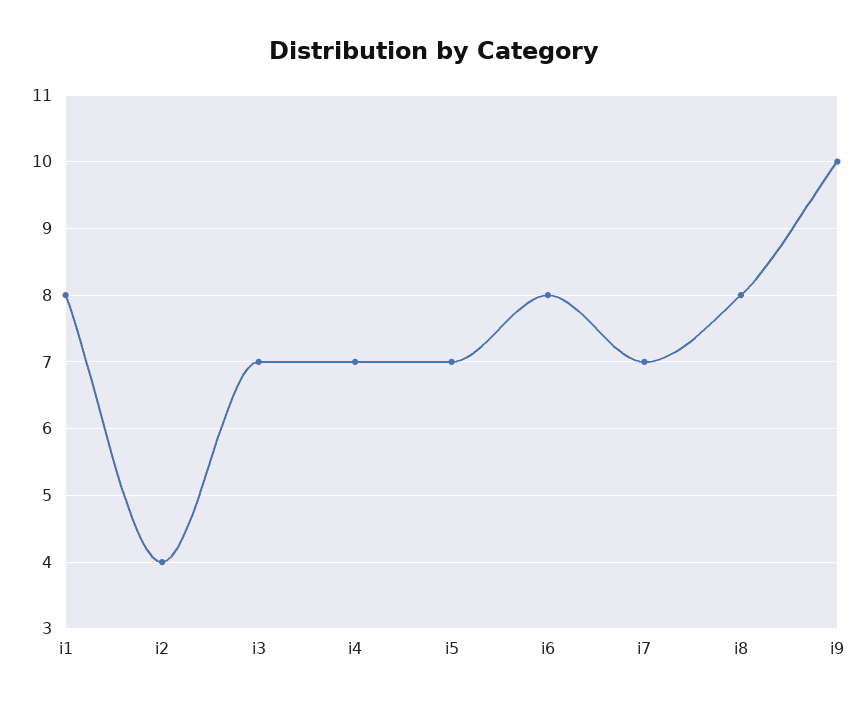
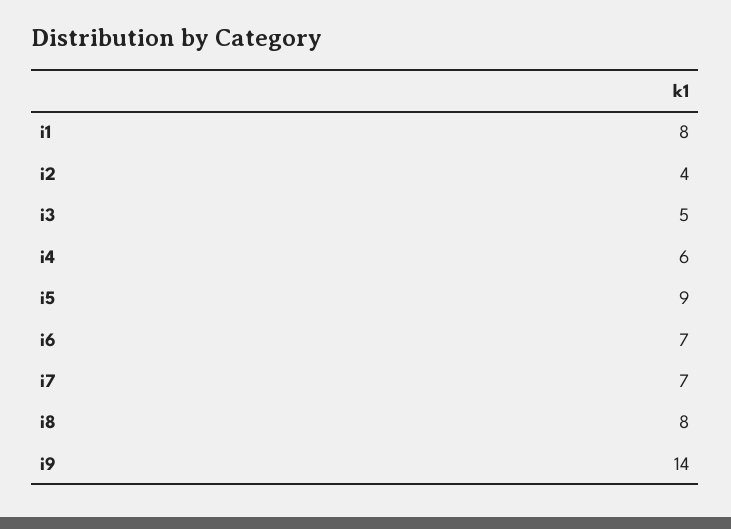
  {
    "i1": 8,
    "i2": 4,
-   "i3": 7,
+   "i3": 5,
-   "i4": 7,
+   "i4": 6,
-   "i5": 7,
+   "i5": 9,
-   "i6": 8,
+   "i6": 7,
    "i7": 7,
    "i8": 8,
-   "i9": 10
+   "i9": 14
  }

